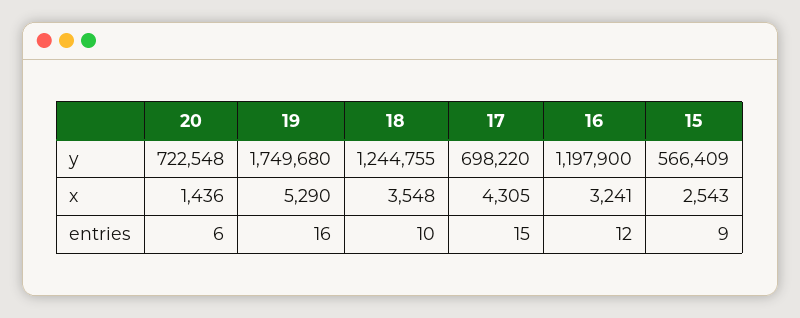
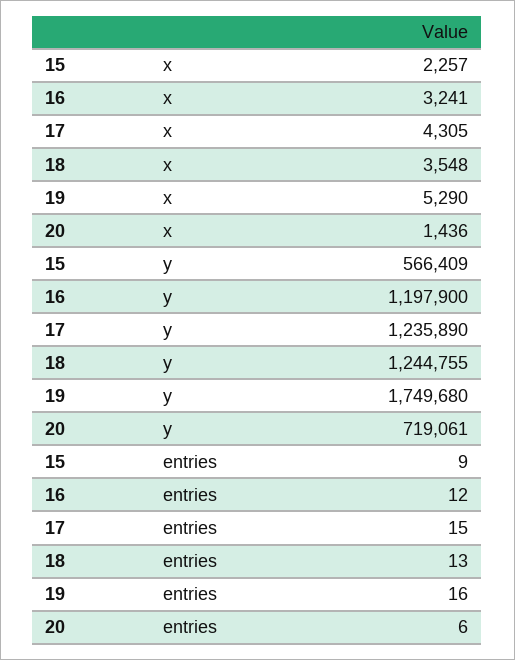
  {
    "20": {
-     "y": 722548,
+     "y": 719061,
      "x": 1436,
      "entries": 6
    },
    "19": {
      "y": 1749680,
      "x": 5290,
      "entries": 16
    },
    "18": {
      "y": 1244755,
      "x": 3548,
-     "entries": 10
+     "entries": 13
    },
    "17": {
-     "y": 698220,
+     "y": 1235890,
      "x": 4305,
      "entries": 15
    },
    "16": {
      "y": 1197900,
      "x": 3241,
      "entries": 12
    },
    "15": {
      "y": 566409,
-     "x": 2543,
+     "x": 2257,
      "entries": 9
    }
  }

